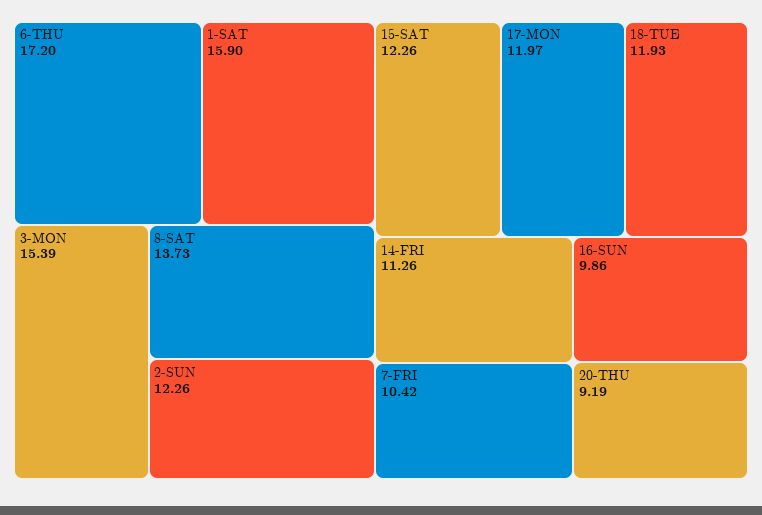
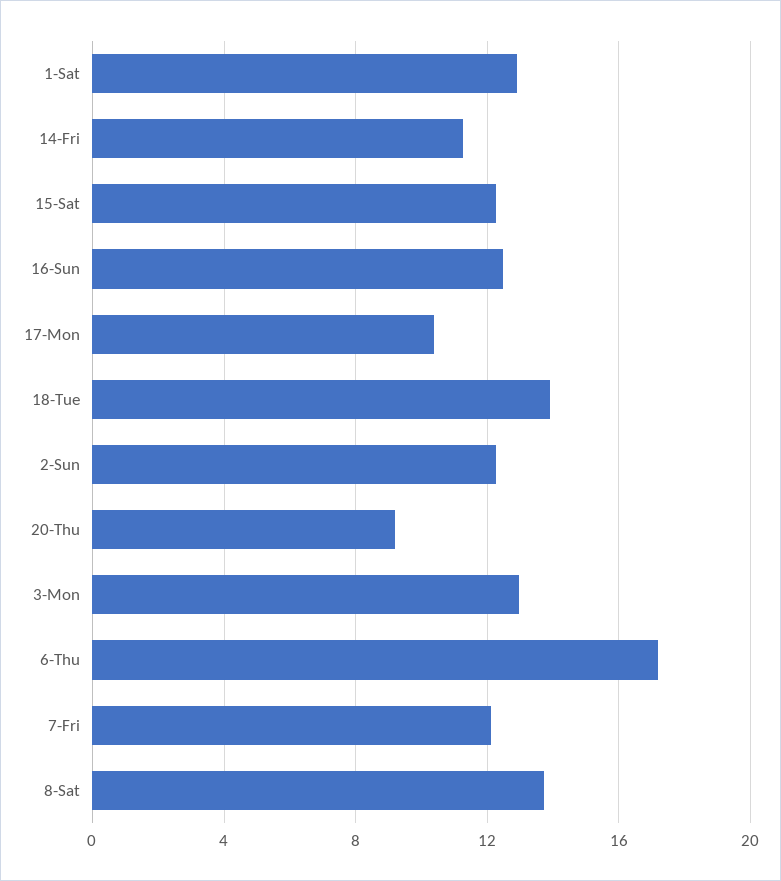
  {
    "6-THU": 17.2,
-   "1-SAT": 15.9,
+   "1-SAT": 13,
-   "3-MON": 15.39,
+   "3-MON": 13,
    "8-SAT": 13.73,
    "2-SUN": 12.26,
    "15-SAT": 12.26,
-   "17-MON": 11.97,
+   "17-MON": 10.5,
-   "18-TUE": 11.93,
+   "18-TUE": 14,
    "14-FRI": 11.26,
-   "7-FRI": 10.42,
+   "7-FRI": 12,
-   "16-SUN": 9.86,
+   "16-SUN": 12.5,
    "20-THU": 9.19
  }

